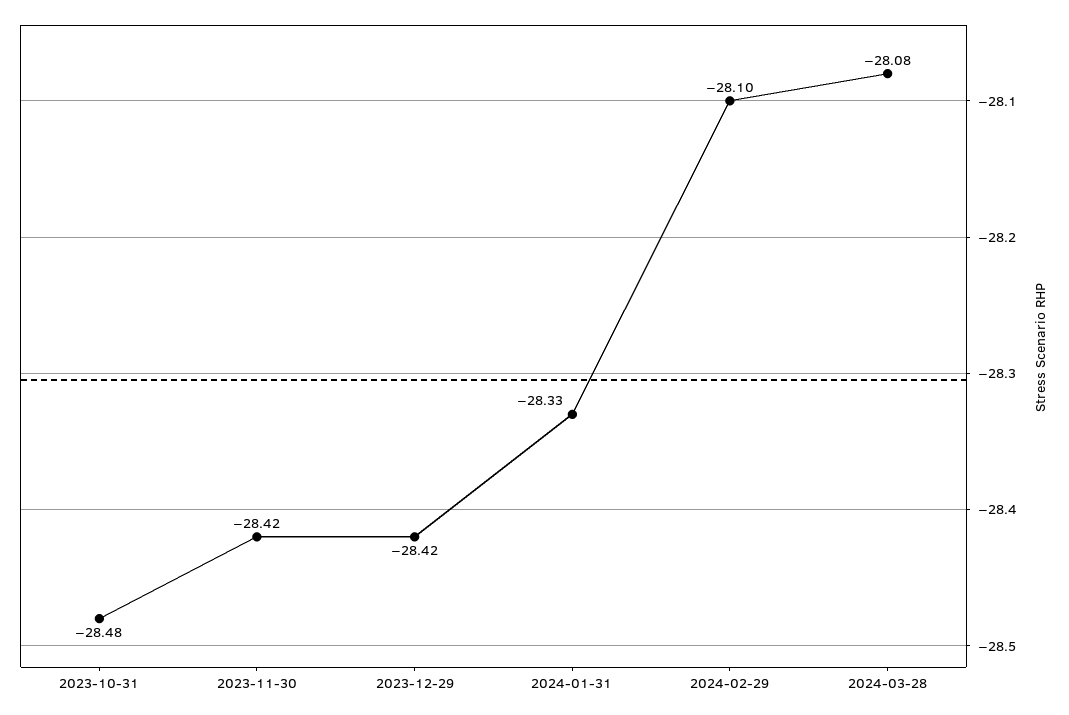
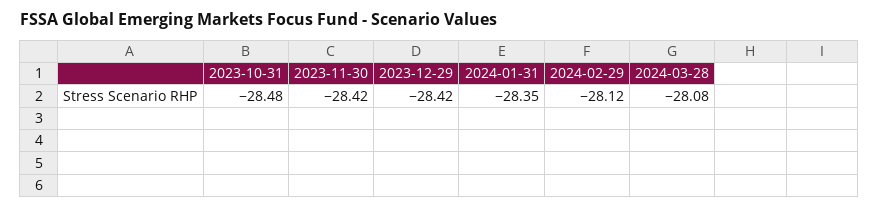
  {
    "2023-10-31": -28.48,
    "2023-11-30": -28.42,
    "2023-12-29": -28.42,
-   "2024-01-31": -28.33,
+   "2024-01-31": -28.35,
-   "2024-02-29": -28.1,
+   "2024-02-29": -28.12,
    "2024-03-28": -28.08
  }

